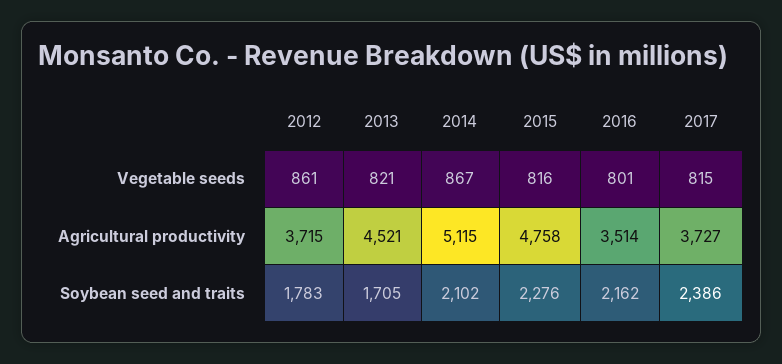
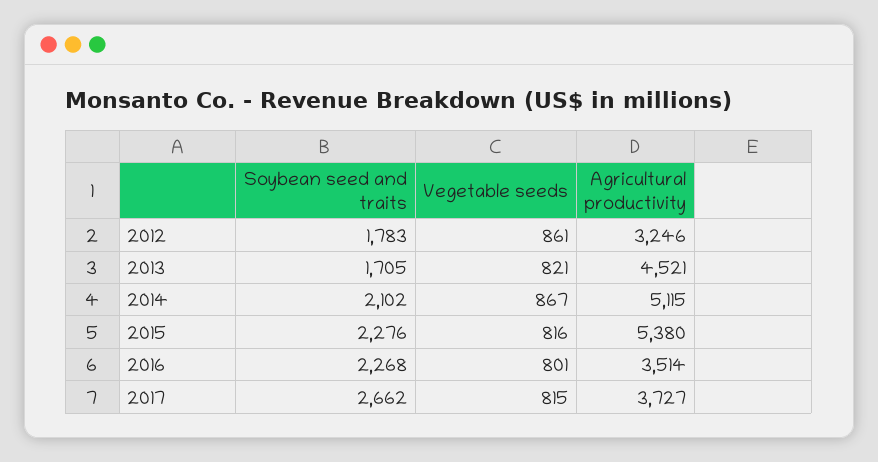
  {
    "2012": {
      "Vegetable seeds": 861,
-     "Agricultural productivity": 3715,
+     "Agricultural productivity": 3246,
      "Soybean seed and traits": 1783
    },
    "2013": {
      "Vegetable seeds": 821,
      "Agricultural productivity": 4521,
      "Soybean seed and traits": 1705
    },
    "2014": {
      "Vegetable seeds": 867,
      "Agricultural productivity": 5115,
      "Soybean seed and traits": 2102
    },
    "2015": {
      "Vegetable seeds": 816,
-     "Agricultural productivity": 4758,
+     "Agricultural productivity": 5380,
      "Soybean seed and traits": 2276
    },
    "2016": {
      "Vegetable seeds": 801,
      "Agricultural productivity": 3514,
-     "Soybean seed and traits": 2162
+     "Soybean seed and traits": 2268
    },
    "2017": {
      "Vegetable seeds": 815,
      "Agricultural productivity": 3727,
-     "Soybean seed and traits": 2386
+     "Soybean seed and traits": 2662
    }
  }

